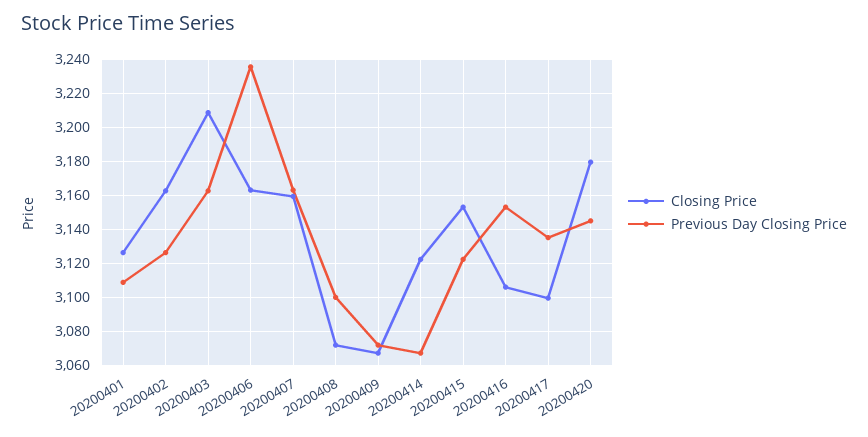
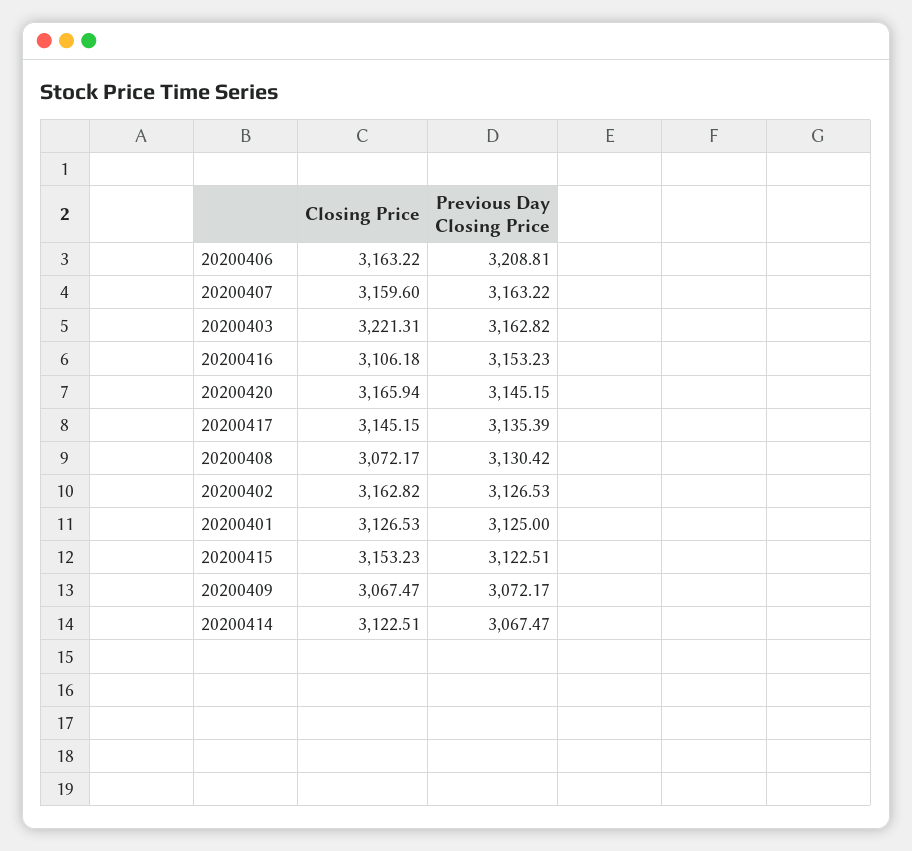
  {
    "Closing Price": {
      "20200401": 3126.53,
      "20200402": 3162.82,
-     "20200403": 3210,
+     "20200403": 3221.31,
      "20200406": 3163.22,
      "20200407": 3159.6,
      "20200408": 3072.17,
      "20200409": 3067.47,
      "20200414": 3122.51,
      "20200415": 3153.23,
      "20200416": 3106.18,
-     "20200417": 3100,
+     "20200417": 3145.15,
-     "20200420": 3180
+     "20200420": 3165.94
    },
    "Previous Day Closing Price": {
-     "20200401": 3110,
+     "20200401": 3125,
      "20200402": 3126.53,
      "20200403": 3162.82,
-     "20200406": 3235,
+     "20200406": 3208.81,
      "20200407": 3163.22,
-     "20200408": 3100,
+     "20200408": 3130.42,
      "20200409": 3072.17,
      "20200414": 3067.47,
      "20200415": 3122.51,
      "20200416": 3153.23,
      "20200417": 3135.39,
      "20200420": 3145.15
    }
  }

